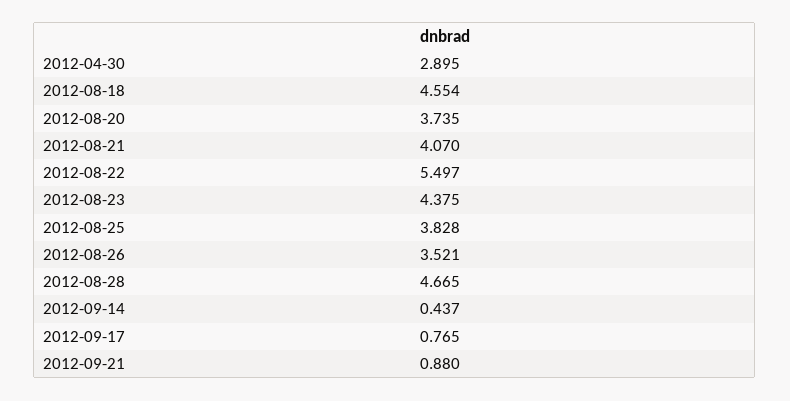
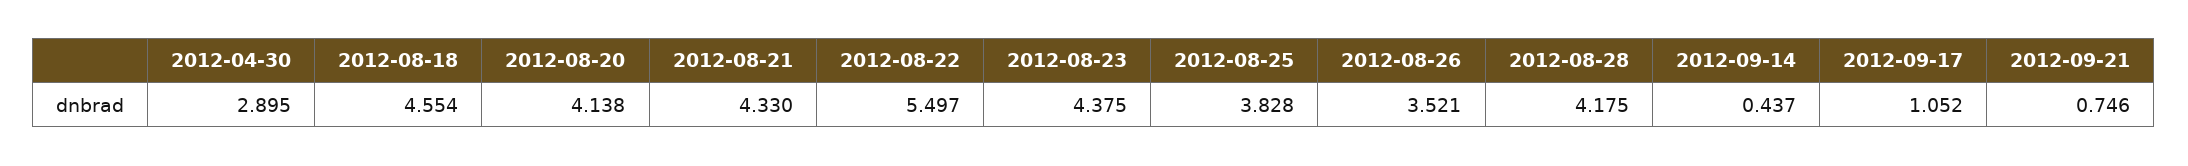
  {
    "2012-04-30": 2.895,
    "2012-08-18": 4.554,
-   "2012-08-20": 3.735,
+   "2012-08-20": 4.138,
-   "2012-08-21": 4.07,
+   "2012-08-21": 4.33,
    "2012-08-22": 5.497,
    "2012-08-23": 4.375,
    "2012-08-25": 3.828,
    "2012-08-26": 3.521,
-   "2012-08-28": 4.665,
+   "2012-08-28": 4.175,
    "2012-09-14": 0.437,
-   "2012-09-17": 0.765,
+   "2012-09-17": 1.052,
-   "2012-09-21": 0.88
+   "2012-09-21": 0.746
  }

